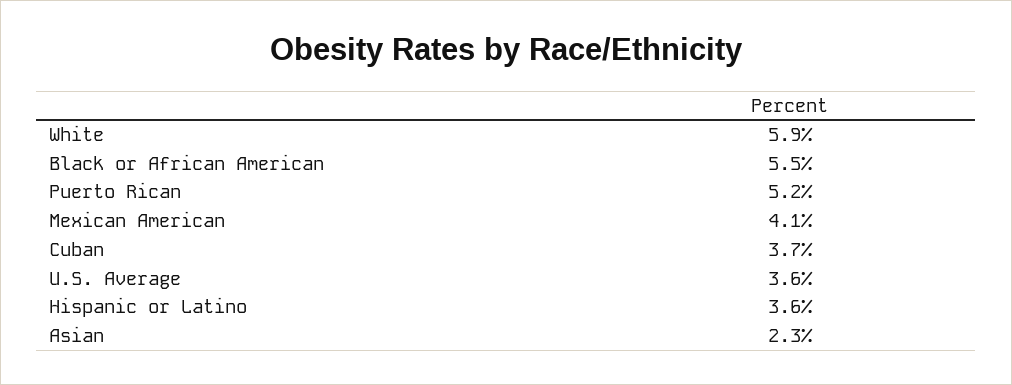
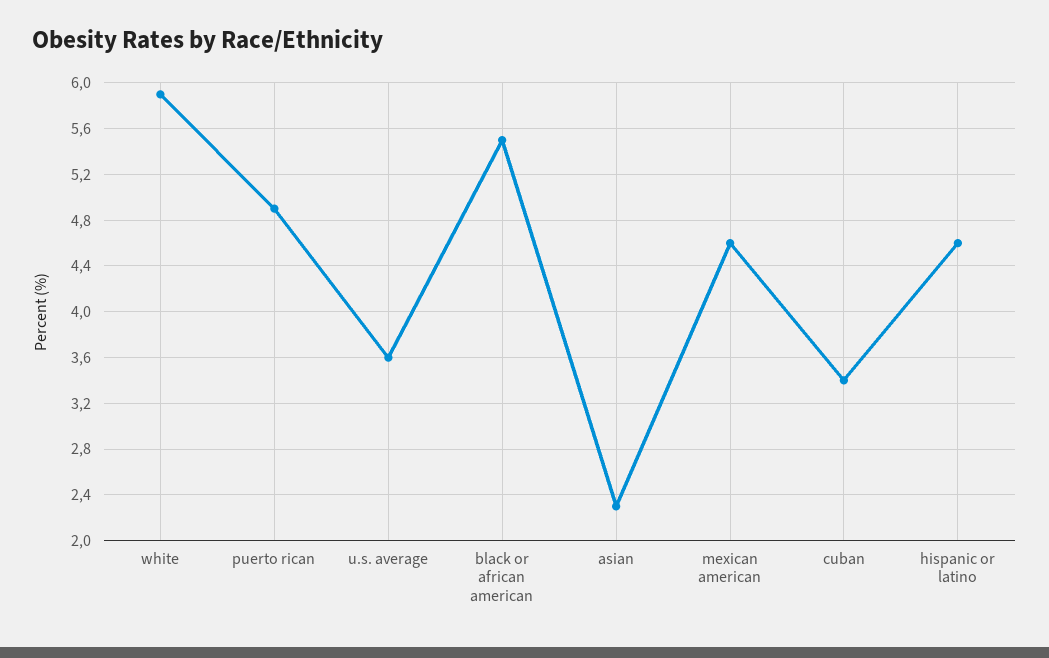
  {
    "White": 5.9,
    "Black or African American": 5.5,
-   "Puerto Rican": 5.2,
+   "Puerto Rican": 4.9,
-   "Mexican American": 4.1,
+   "Mexican American": 4.6,
-   "Cuban": 3.7,
+   "Cuban": 3.4,
    "U.S. Average": 3.6,
-   "Hispanic or Latino": 3.6,
+   "Hispanic or Latino": 4.6,
    "Asian": 2.3
  }

